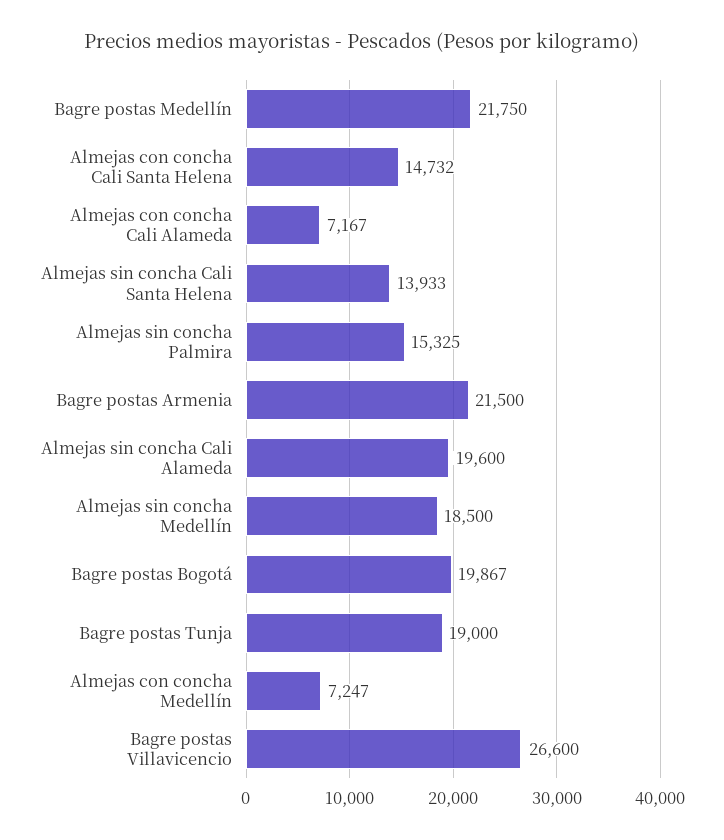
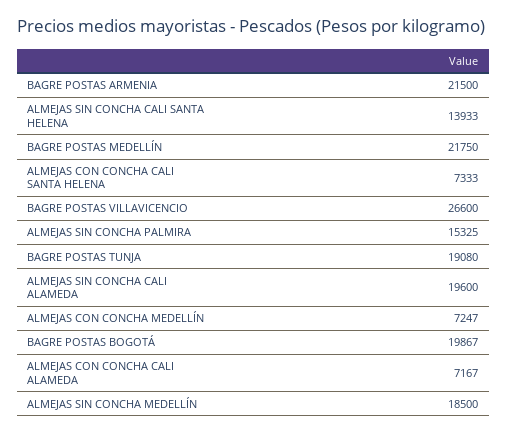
  {
    "Bagre postas Medellín": 21750,
-   "Almejas con concha Cali Santa Helena": 14732,
+   "Almejas con concha Cali Santa Helena": 7333,
    "Almejas con concha Cali Alameda": 7167,
    "Almejas sin concha Cali Santa Helena": 13933,
    "Almejas sin concha Palmira": 15325,
    "Bagre postas Armenia": 21500,
    "Almejas sin concha Cali Alameda": 19600,
    "Almejas sin concha Medellín": 18500,
    "Bagre postas Bogotá": 19867,
-   "Bagre postas Tunja": 19000,
+   "Bagre postas Tunja": 19080,
    "Almejas con concha Medellín": 7247,
    "Bagre postas Villavicencio": 26600
  }

